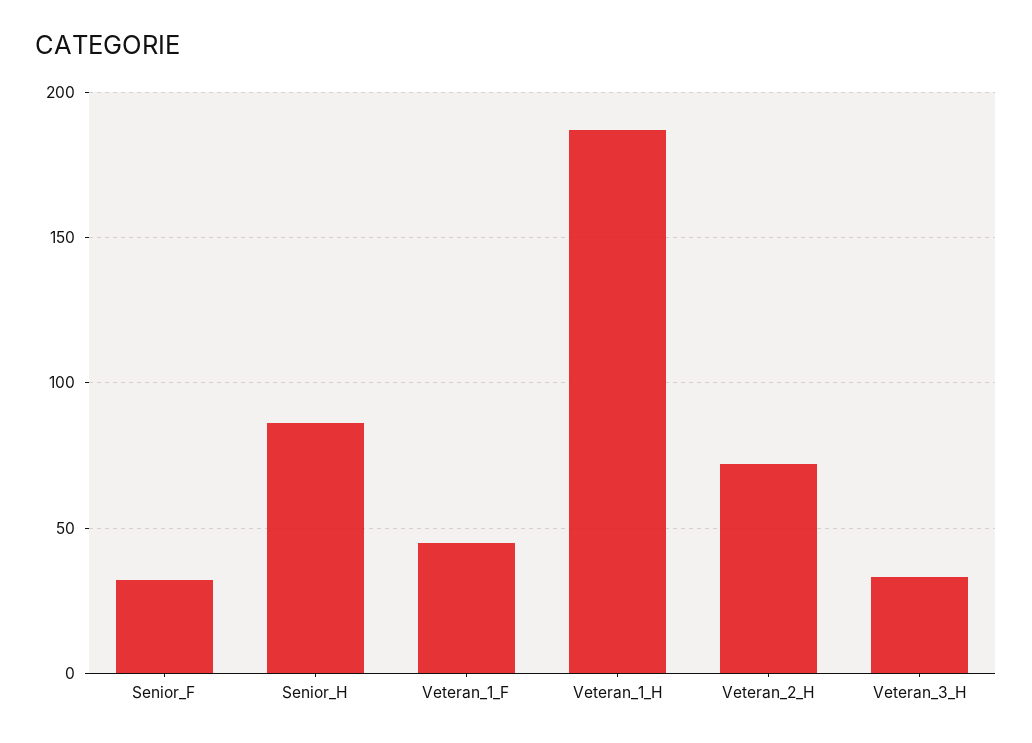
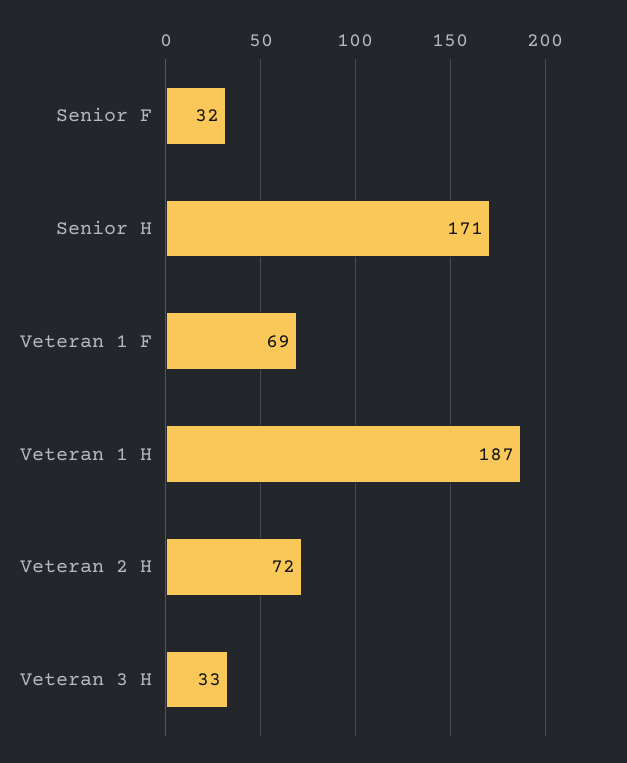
  {
    "Senior_F": 32,
-   "Senior_H": 85,
+   "Senior_H": 171,
-   "Veteran_1_F": 45,
+   "Veteran_1_F": 69,
    "Veteran_1_H": 187,
    "Veteran_2_H": 72,
    "Veteran_3_H": 33
  }

